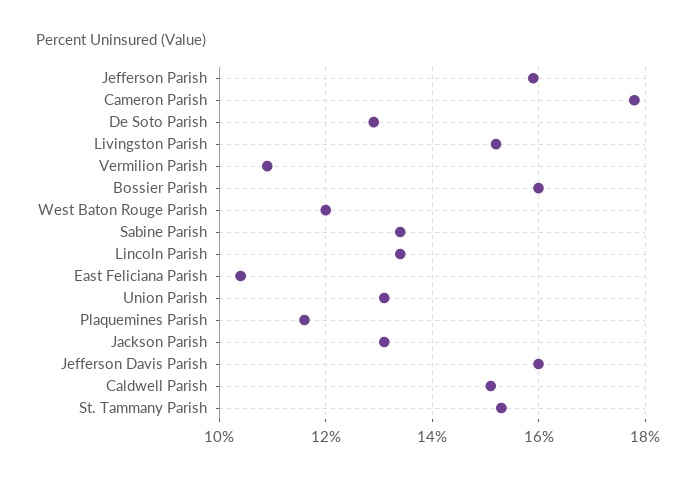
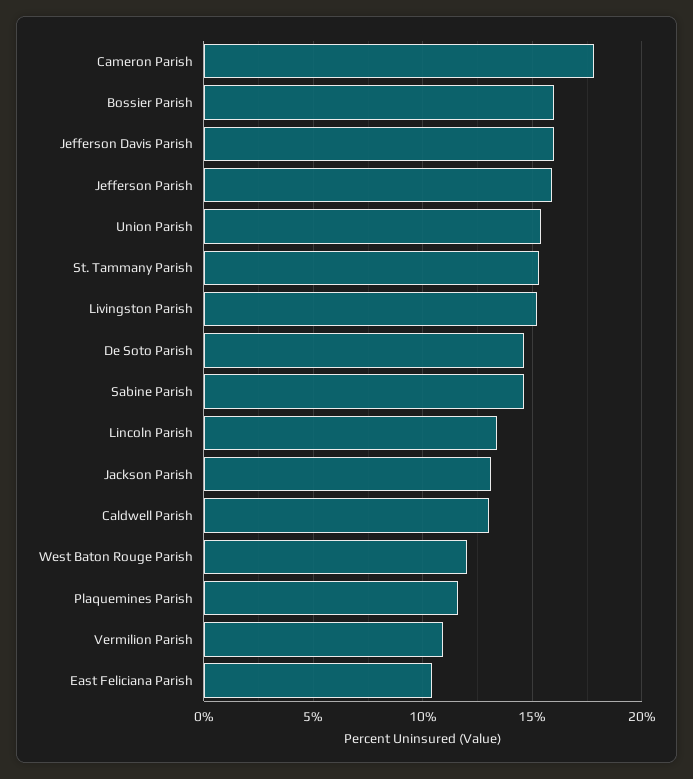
  {
    "Jefferson Parish": 16,
    "Cameron Parish": 18,
-   "De Soto Parish": 13,
+   "De Soto Parish": 14.5,
    "Livingston Parish": 15,
    "Vermilion Parish": 11,
    "Bossier Parish": 16,
    "West Baton Rouge Parish": 12,
-   "Sabine Parish": 13.5,
+   "Sabine Parish": 14.5,
    "Lincoln Parish": 13.5,
    "East Feliciana Parish": 10.5,
-   "Union Parish": 13,
+   "Union Parish": 15.5,
    "Plaquemines Parish": 11.5,
    "Jackson Parish": 13,
    "Jefferson Davis Parish": 16,
-   "Caldwell Parish": 15,
+   "Caldwell Parish": 13,
    "St. Tammany Parish": 15.5
  }

